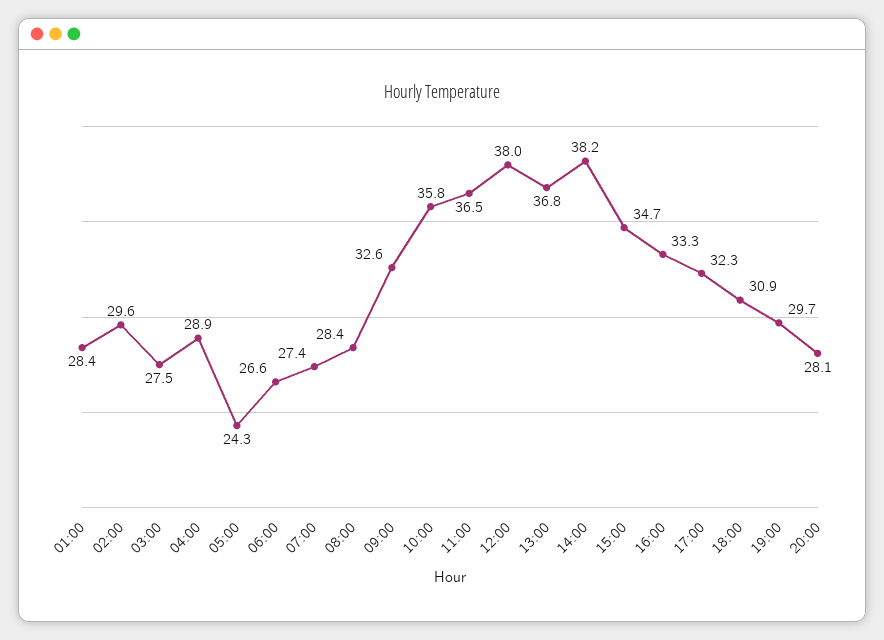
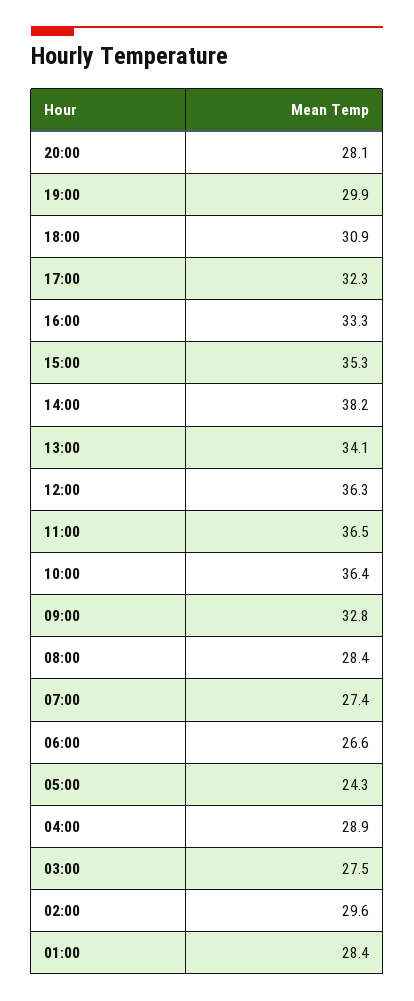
  {
    "01:00": 28.4,
    "02:00": 29.6,
    "03:00": 27.5,
    "04:00": 28.9,
    "05:00": 24.3,
    "06:00": 26.6,
    "07:00": 27.4,
    "08:00": 28.4,
-   "09:00": 32.6,
+   "09:00": 32.8,
-   "10:00": 35.8,
+   "10:00": 36.4,
    "11:00": 36.5,
-   "12:00": 38,
+   "12:00": 36.3,
-   "13:00": 36.8,
+   "13:00": 34.1,
    "14:00": 38.2,
-   "15:00": 34.7,
+   "15:00": 35.3,
    "16:00": 33.3,
    "17:00": 32.3,
    "18:00": 30.9,
-   "19:00": 29.7,
+   "19:00": 29.9,
    "20:00": 28.1
  }

